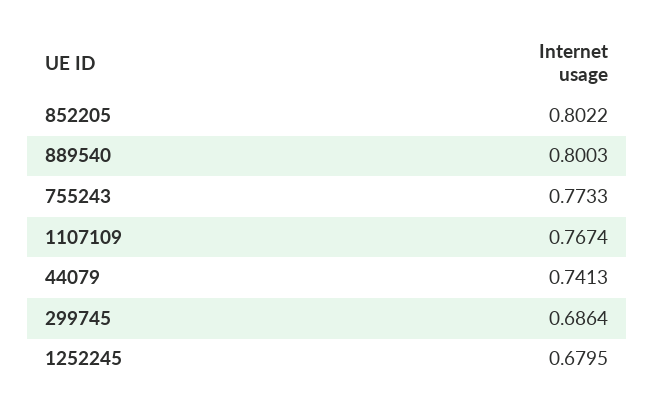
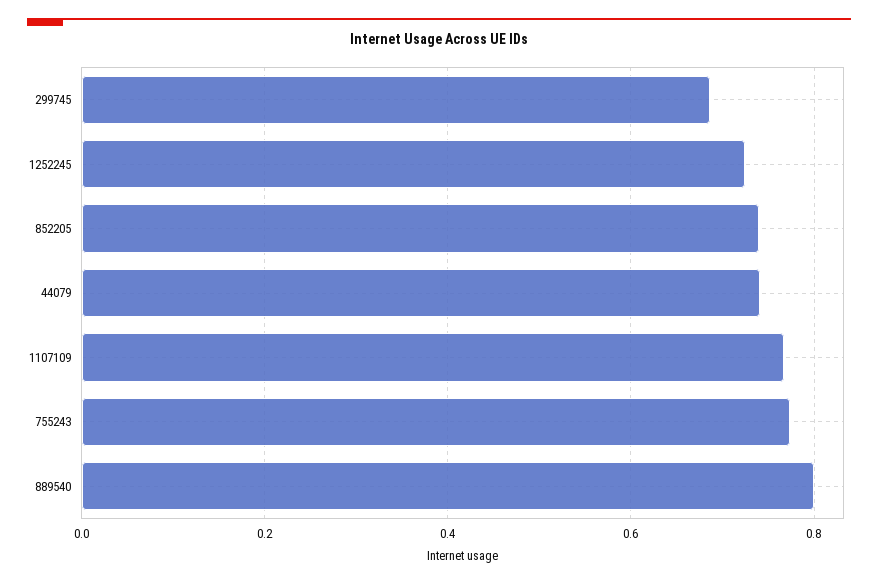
  {
-   "852205": 0.8022,
+   "852205": 0.74,
    "889540": 0.8003,
    "755243": 0.7733,
    "1107109": 0.7674,
    "44079": 0.7413,
    "299745": 0.6864,
-   "1252245": 0.6795
+   "1252245": 0.72
  }

